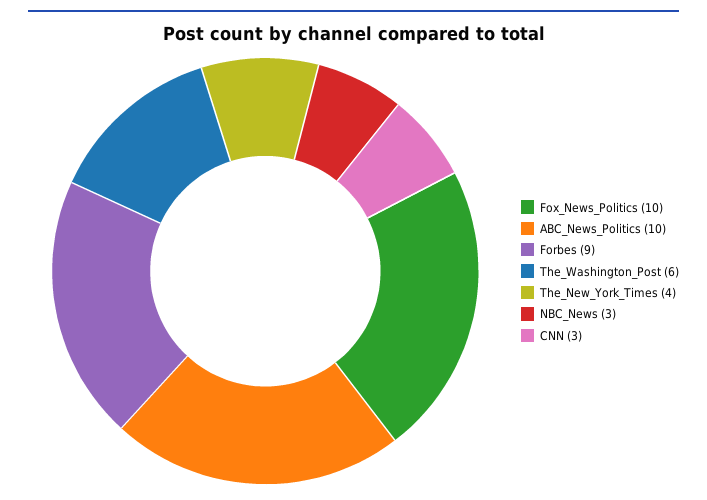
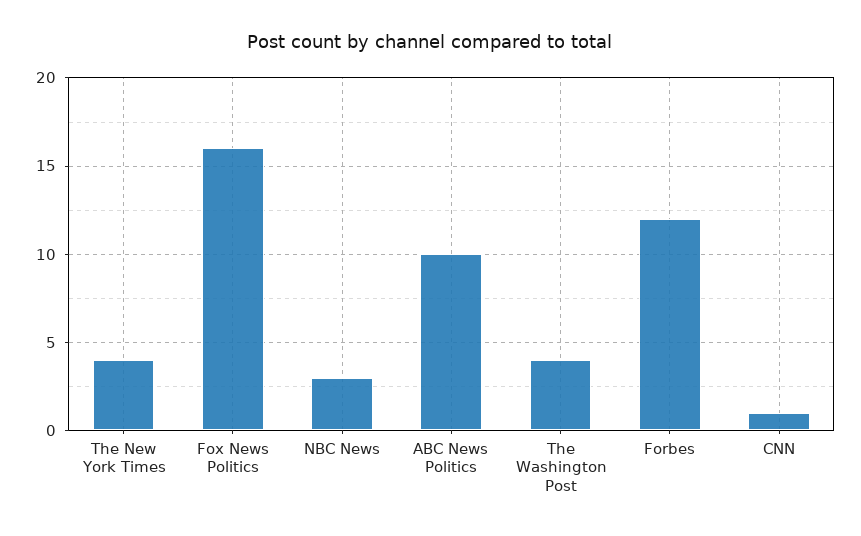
  {
-   "Fox_News_Politics": 10,
+   "Fox_News_Politics": 16,
    "ABC_News_Politics": 10,
-   "Forbes": 9,
+   "Forbes": 12,
-   "The_Washington_Post": 6,
+   "The_Washington_Post": 4,
    "The_New_York_Times": 4,
    "NBC_News": 3,
-   "CNN": 3
+   "CNN": 1
  }

